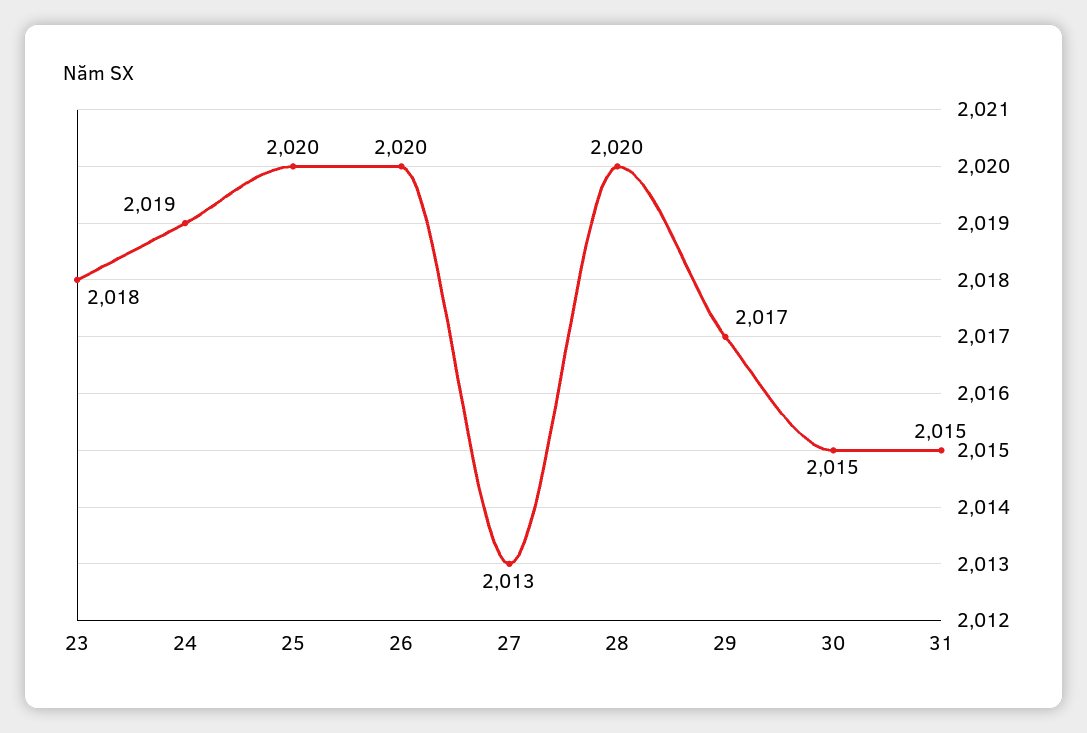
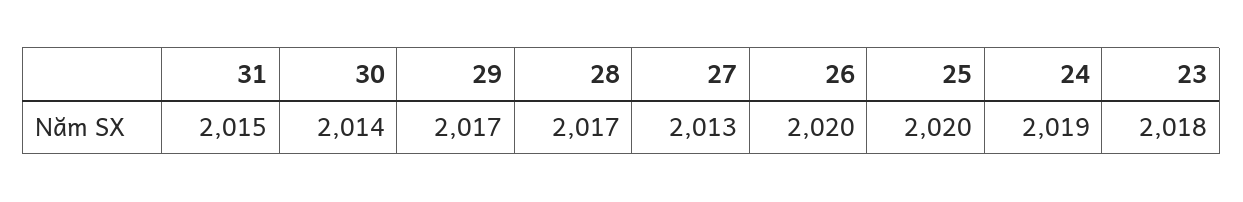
  {
    "23": 2018,
    "24": 2019,
    "25": 2020,
    "26": 2020,
    "27": 2013,
-   "28": 2020,
+   "28": 2017,
    "29": 2017,
-   "30": 2015,
+   "30": 2014,
    "31": 2015
  }

